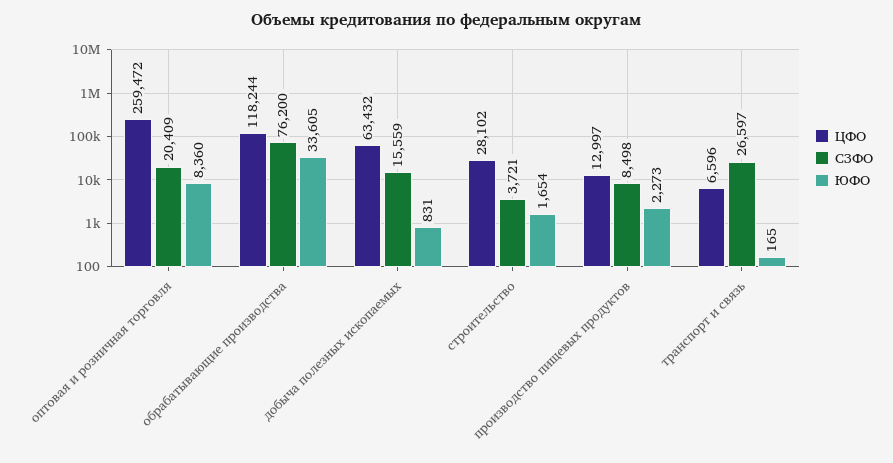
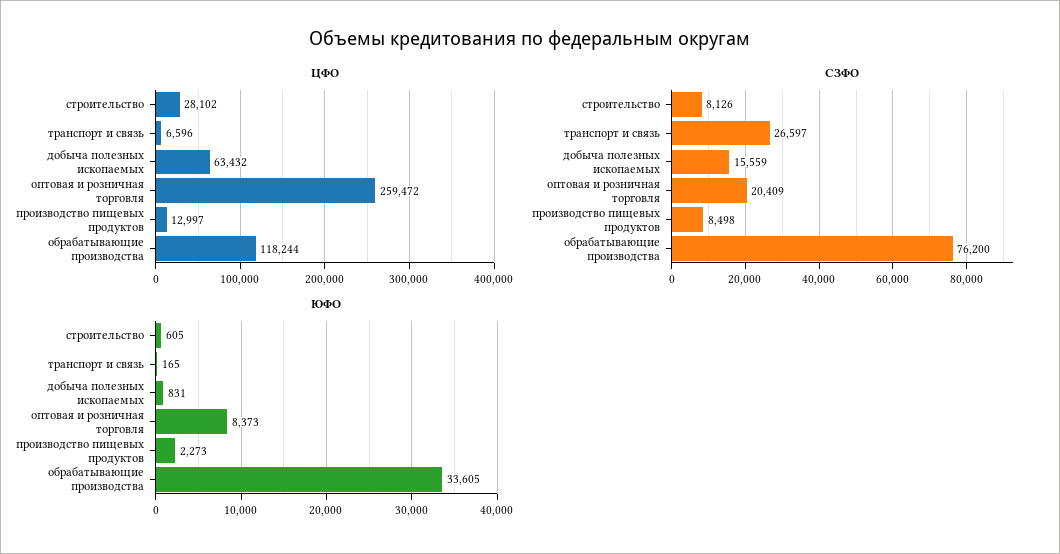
  {
    "ЦФО": {
      "оптовая и розничная торговля": 259472,
      "обрабатывающие производства": 118244,
      "добыча полезных ископаемых": 63432,
      "строительство": 28102,
      "производство пищевых продуктов": 12997,
      "транспорт и связь": 6596
    },
    "СЗФО": {
      "оптовая и розничная торговля": 20409,
      "обрабатывающие производства": 76200,
      "добыча полезных ископаемых": 15559,
-     "строительство": 3721,
+     "строительство": 8126,
      "производство пищевых продуктов": 8498,
      "транспорт и связь": 26597
    },
    "ЮФО": {
-     "оптовая и розничная торговля": 8360,
+     "оптовая и розничная торговля": 8373,
      "обрабатывающие производства": 33605,
      "добыча полезных ископаемых": 831,
-     "строительство": 1654,
+     "строительство": 605,
      "производство пищевых продуктов": 2273,
      "транспорт и связь": 165
    }
  }

